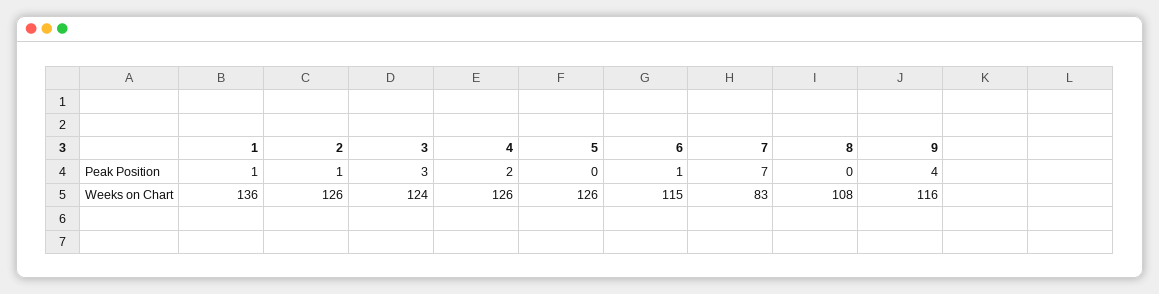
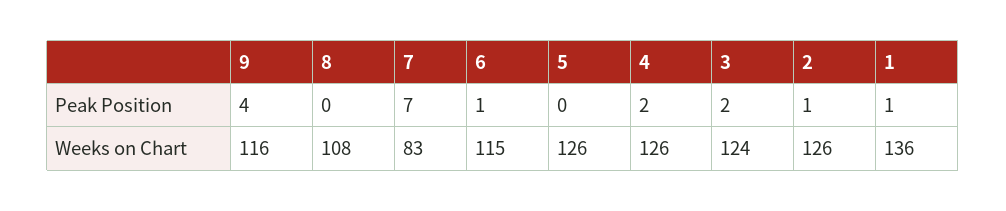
  {
    "1": {
      "Peak Position": 1,
      "Weeks on Chart": 136
    },
    "2": {
      "Peak Position": 1,
      "Weeks on Chart": 126
    },
    "3": {
-     "Peak Position": 3,
+     "Peak Position": 2,
      "Weeks on Chart": 124
    },
    "4": {
      "Peak Position": 2,
      "Weeks on Chart": 126
    },
    "5": {
      "Peak Position": 0,
      "Weeks on Chart": 126
    },
    "6": {
      "Peak Position": 1,
      "Weeks on Chart": 115
    },
    "7": {
      "Peak Position": 7,
      "Weeks on Chart": 83
    },
    "8": {
      "Peak Position": 0,
      "Weeks on Chart": 108
    },
    "9": {
      "Peak Position": 4,
      "Weeks on Chart": 116
    }
  }

